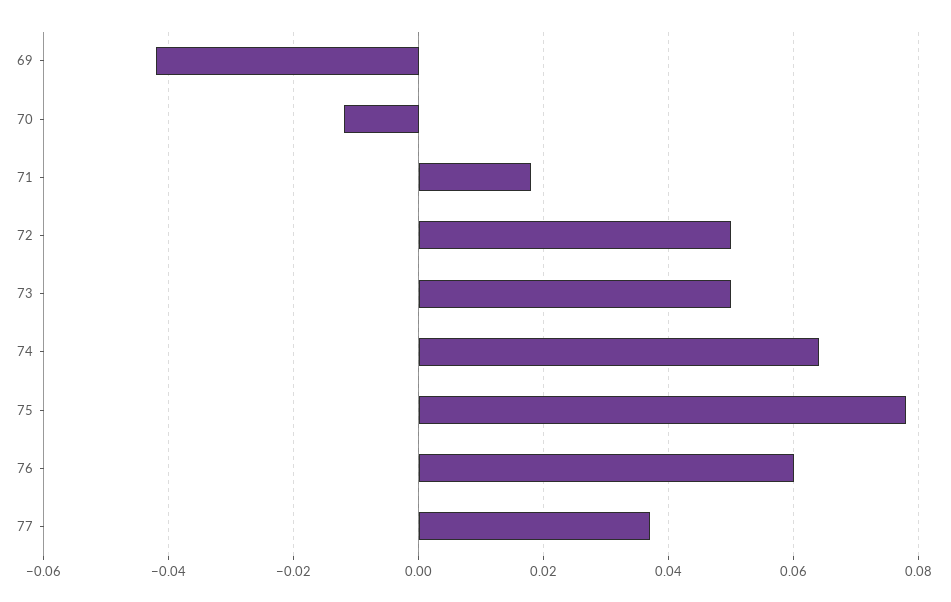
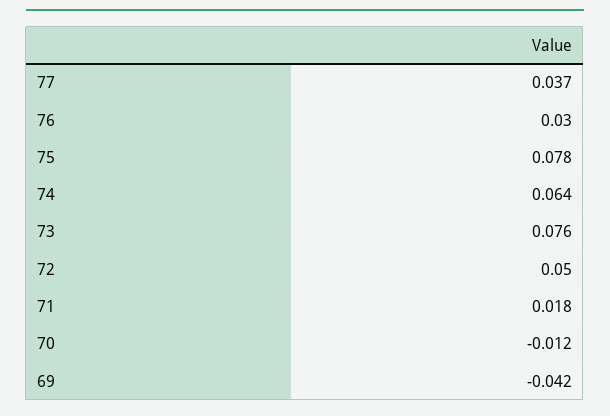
  {
    "69": -0.042,
    "70": -0.012,
    "71": 0.018,
    "72": 0.05,
-   "73": 0.05,
+   "73": 0.076,
    "74": 0.064,
    "75": 0.078,
-   "76": 0.06,
+   "76": 0.03,
    "77": 0.037
  }

